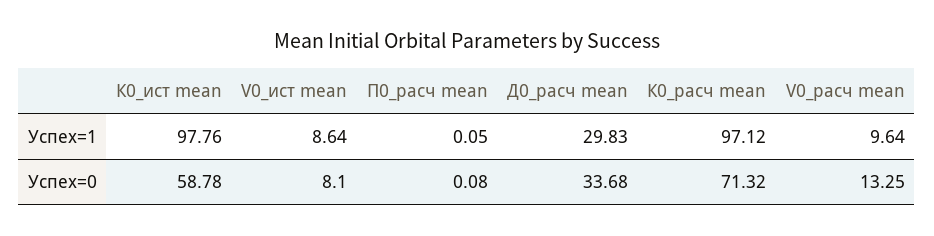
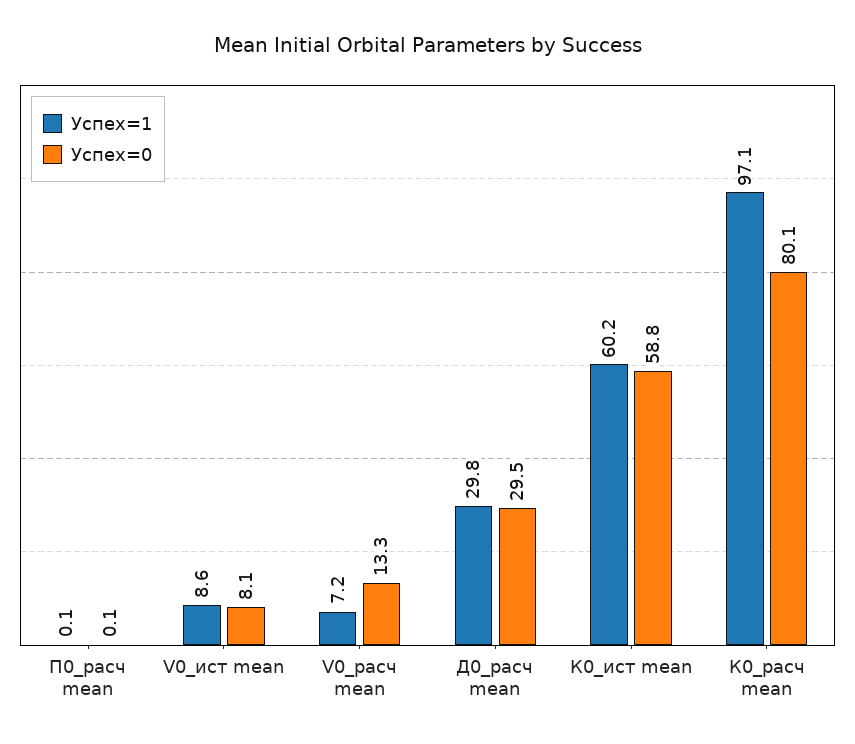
  {
    "Успех=1": {
-     "К0_ист mean": 97.76,
+     "К0_ист mean": 60.2,
      "V0_ист mean": 8.64,
      "П0_расч mean": 0.05,
      "Д0_расч mean": 29.83,
      "К0_расч mean": 97.12,
-     "V0_расч mean": 9.64
+     "V0_расч mean": 7.2
    },
    "Успех=0": {
      "К0_ист mean": 58.78,
      "V0_ист mean": 8.1,
      "П0_расч mean": 0.08,
-     "Д0_расч mean": 33.68,
+     "Д0_расч mean": 29.5,
-     "К0_расч mean": 71.32,
+     "К0_расч mean": 80.1,
      "V0_расч mean": 13.25
    }
  }

